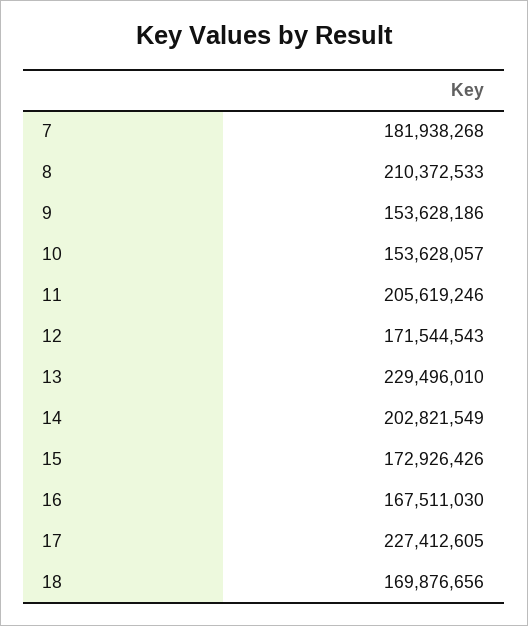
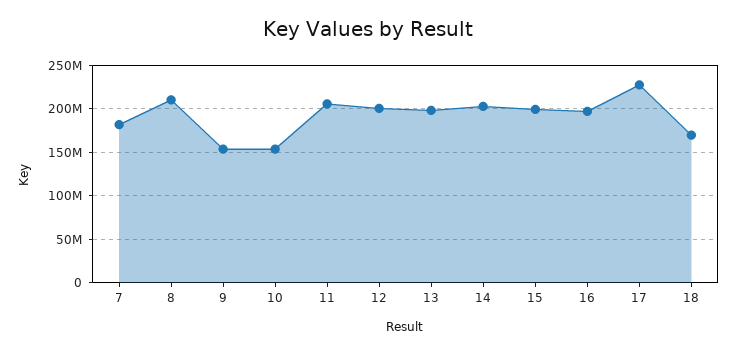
  {
    "7": 181938268,
    "8": 210372533,
    "9": 153628186,
    "10": 153628057,
    "11": 205619246,
-   "12": 171544543,
+   "12": 200000000,
-   "13": 229496010,
+   "13": 200000000,
    "14": 202821549,
-   "15": 172926426,
+   "15": 200000000,
-   "16": 167511030,
+   "16": 200000000,
    "17": 227412605,
    "18": 169876656
  }

